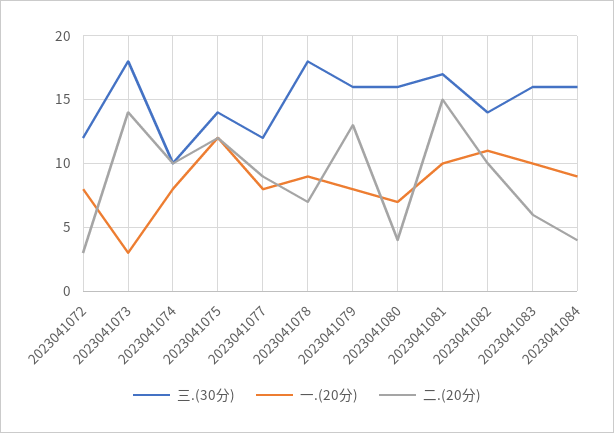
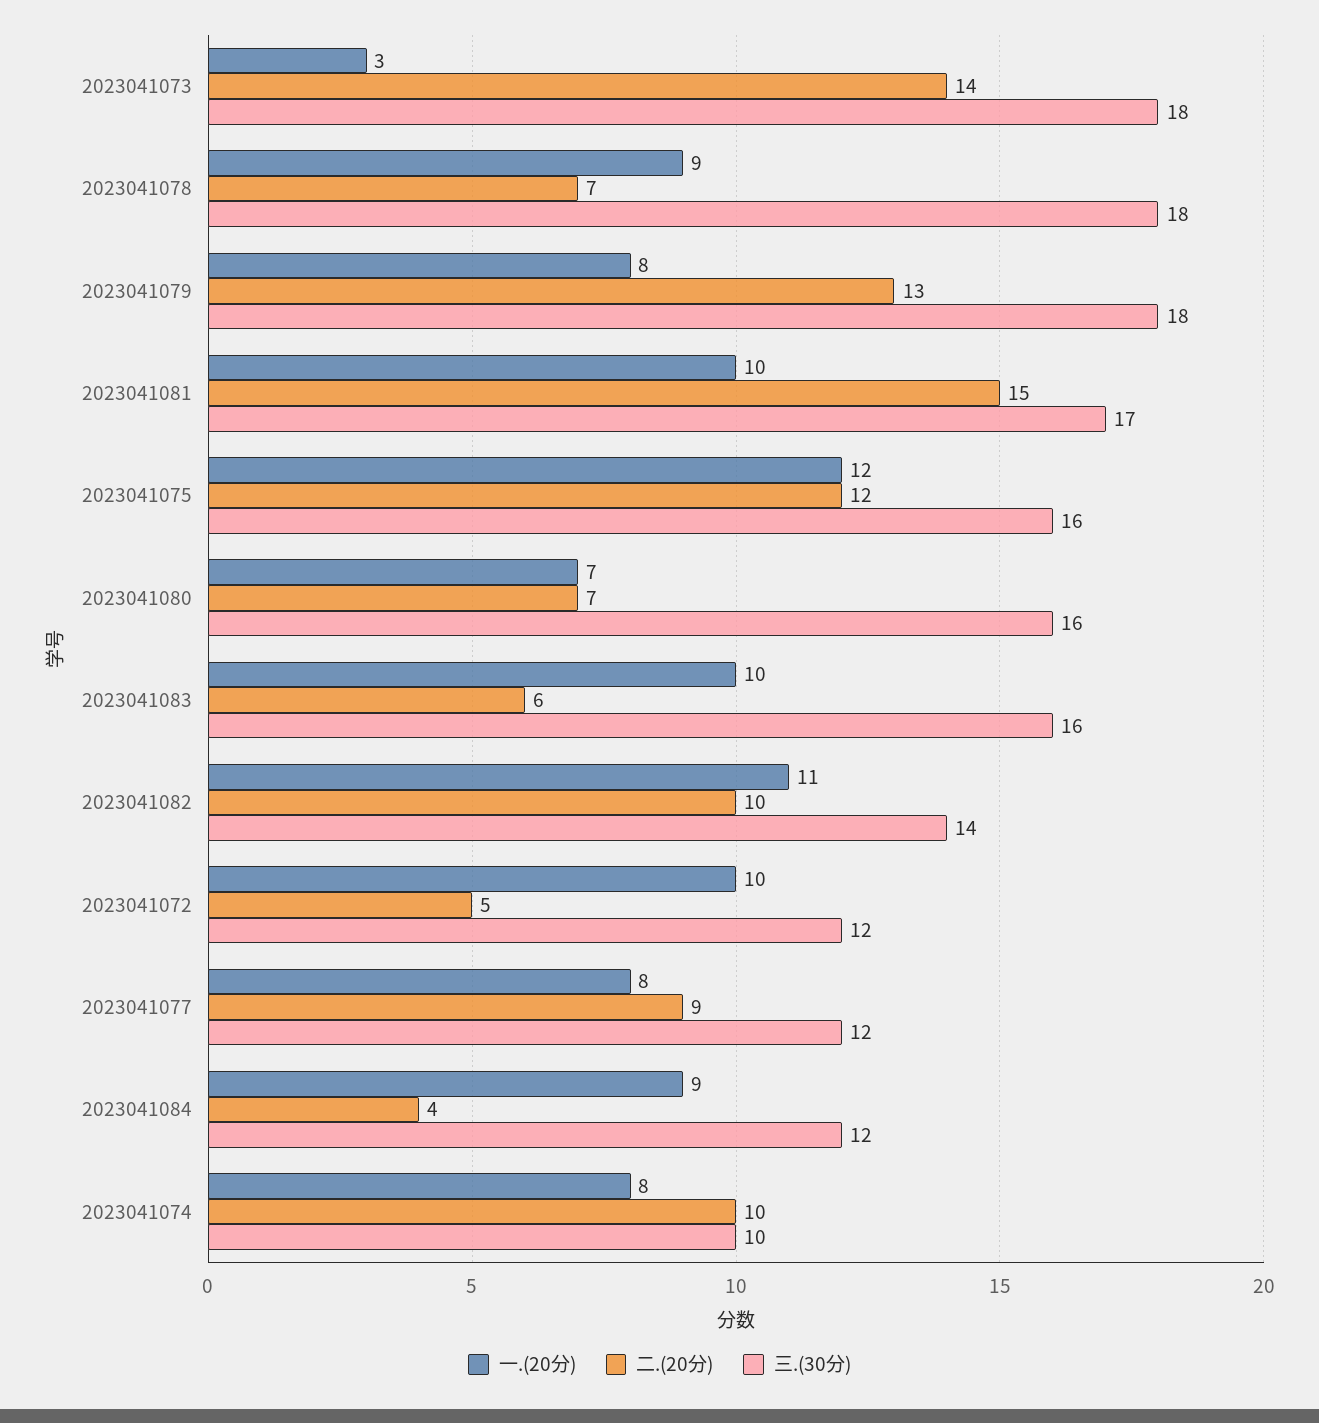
  {
    "三.(30分)": {
      "2023041072": 12,
      "2023041073": 18,
      "2023041074": 10,
-     "2023041075": 14,
+     "2023041075": 16,
      "2023041077": 12,
      "2023041078": 18,
-     "2023041079": 16,
+     "2023041079": 18,
      "2023041080": 16,
      "2023041081": 17,
      "2023041082": 14,
      "2023041083": 16,
-     "2023041084": 16
+     "2023041084": 12
    },
    "一.(20分)": {
-     "2023041072": 8,
+     "2023041072": 10,
      "2023041073": 3,
      "2023041074": 8,
      "2023041075": 12,
      "2023041077": 8,
      "2023041078": 9,
      "2023041079": 8,
      "2023041080": 7,
      "2023041081": 10,
      "2023041082": 11,
      "2023041083": 10,
      "2023041084": 9
    },
    "二.(20分)": {
-     "2023041072": 3,
+     "2023041072": 5,
      "2023041073": 14,
      "2023041074": 10,
      "2023041075": 12,
      "2023041077": 9,
      "2023041078": 7,
      "2023041079": 13,
-     "2023041080": 4,
+     "2023041080": 7,
      "2023041081": 15,
      "2023041082": 10,
      "2023041083": 6,
      "2023041084": 4
    }
  }

